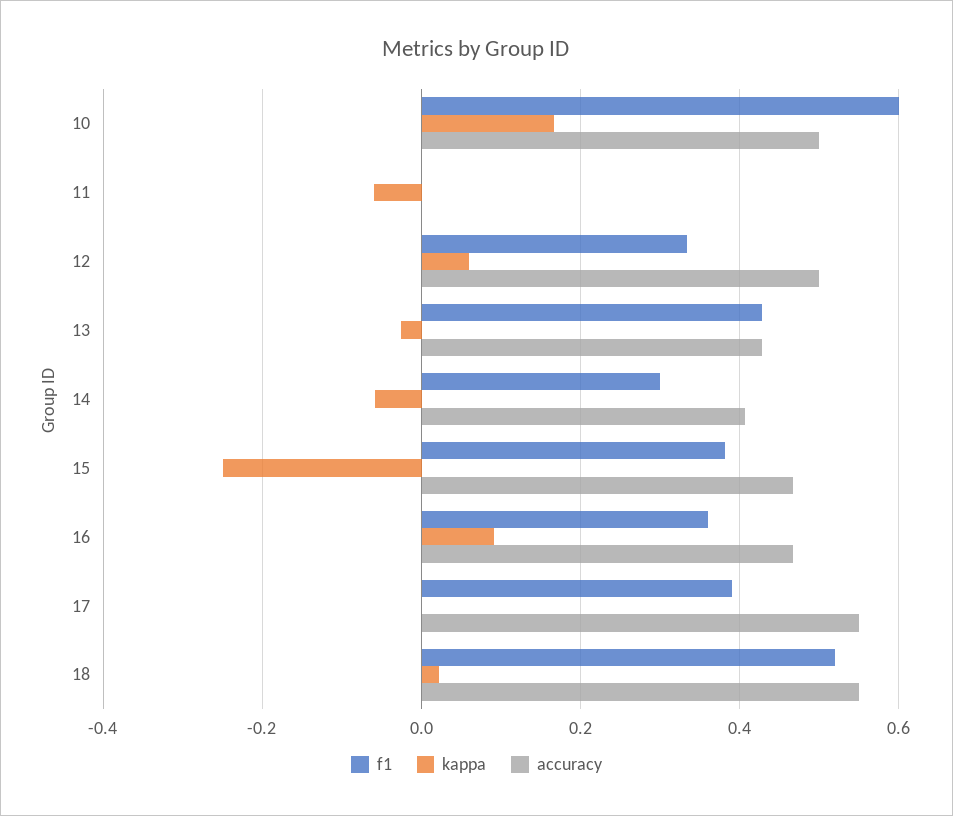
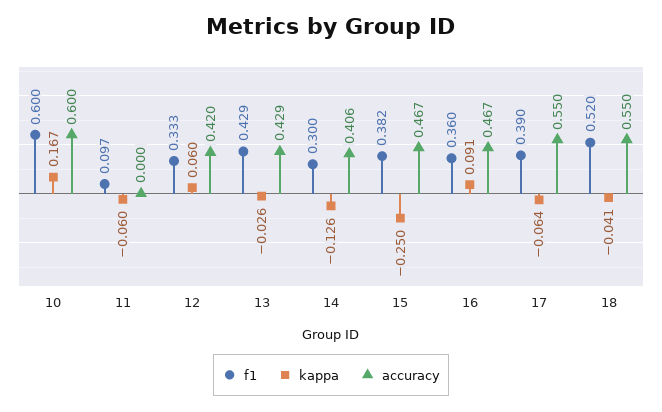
  {
    "f1": {
      "10": 0.6,
-     "11": 0,
+     "11": 0.097,
      "12": 0.333,
      "13": 0.429,
      "14": 0.3,
      "15": 0.382,
      "16": 0.36,
      "17": 0.39,
      "18": 0.52
    },
    "kappa": {
      "10": 0.167,
      "11": -0.06,
      "12": 0.06,
      "13": -0.026,
-     "14": -0.06,
+     "14": -0.126,
      "15": -0.25,
      "16": 0.091,
-     "17": 0,
+     "17": -0.064,
-     "18": 0.02
+     "18": -0.041
    },
    "accuracy": {
-     "10": 0.5,
+     "10": 0.6,
      "11": 0,
-     "12": 0.5,
+     "12": 0.42,
      "13": 0.429,
      "14": 0.406,
      "15": 0.467,
      "16": 0.467,
      "17": 0.55,
      "18": 0.55
    }
  }

